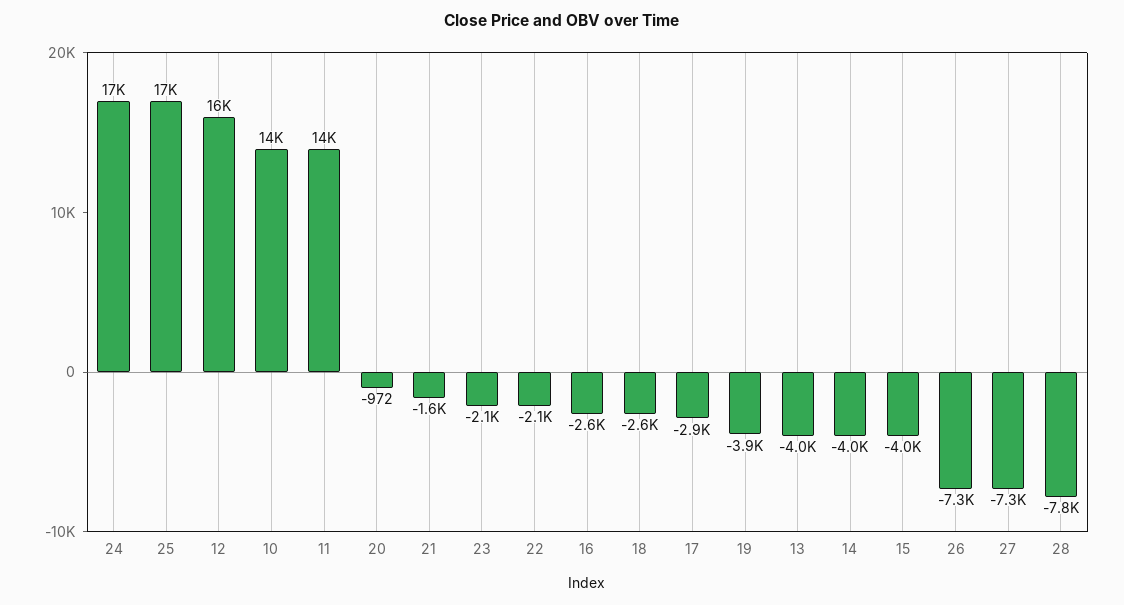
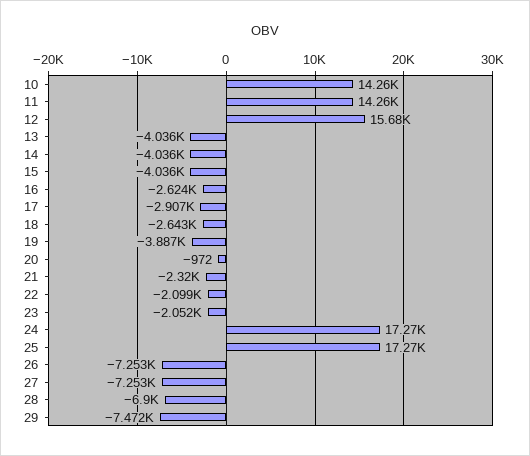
  {
    "24": 17270,
    "25": 17270,
    "12": 15680,
    "10": 14260,
    "11": 14260,
    "20": -972,
-   "21": -1600,
+   "21": -2320,
    "23": -2052,
    "22": -2099,
    "16": -2624,
    "18": -2643,
    "17": -2907,
    "19": -3887,
    "13": -4036,
    "14": -4036,
    "15": -4036,
    "26": -7253,
    "27": -7253,
-   "28": -7800
+   "28": -6900,
+   "29": -7472
  }

